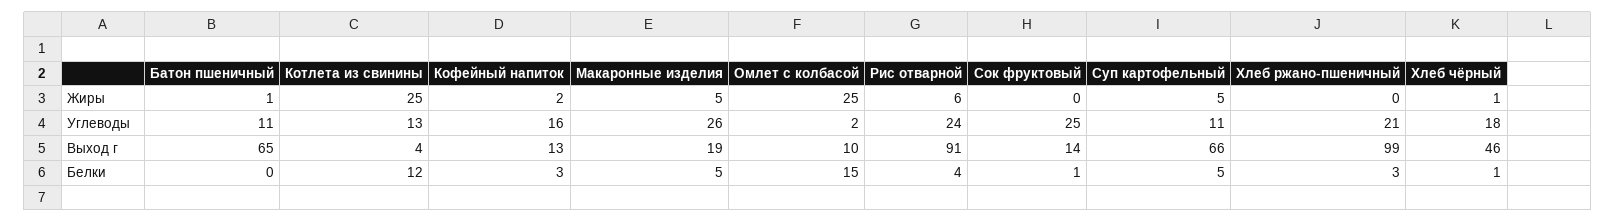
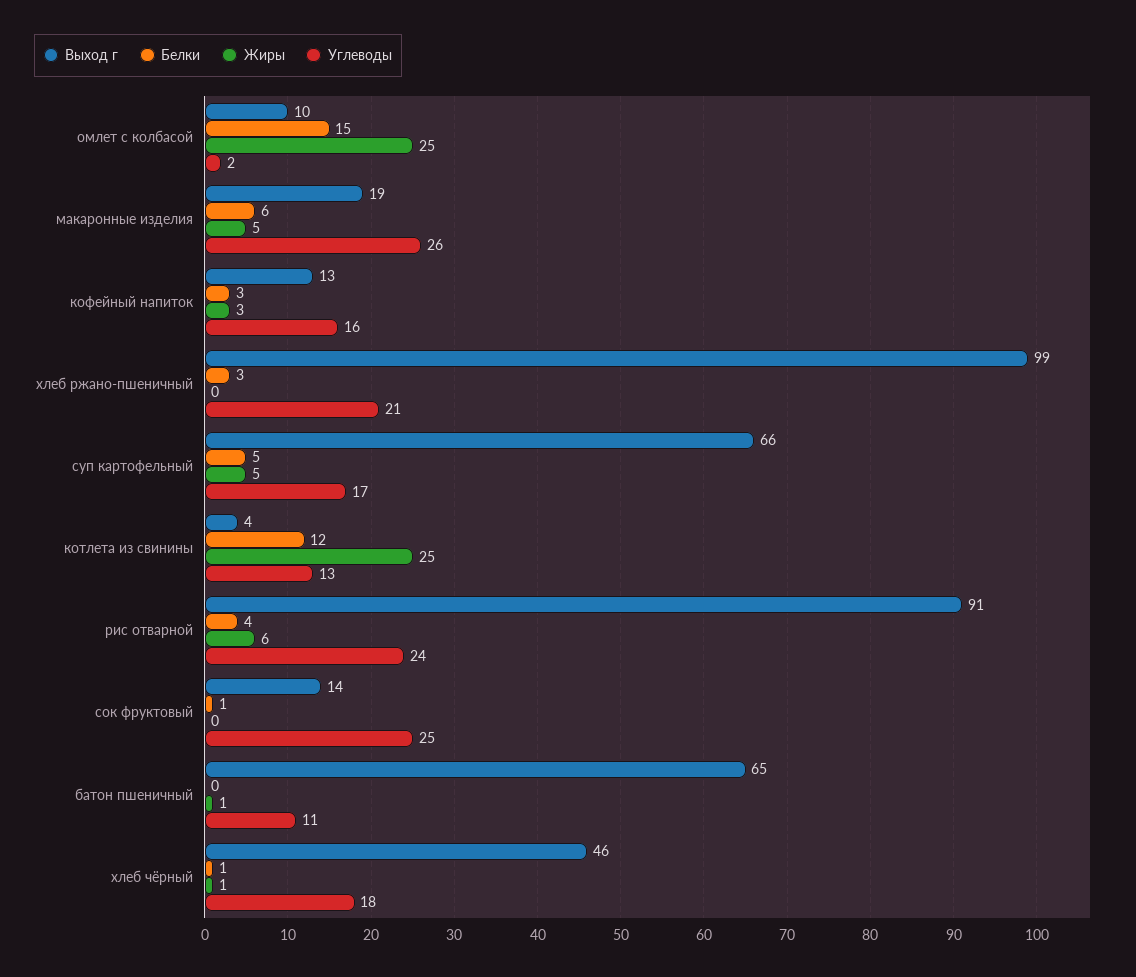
  {
    "Жиры": {
      "Батон пшеничный": 1,
      "Котлета из свинины": 25,
-     "Кофейный напиток": 2,
+     "Кофейный напиток": 3,
      "Макаронные изделия": 5,
      "Омлет с колбасой": 25,
      "Рис отварной": 6,
      "Сок фруктовый": 0,
      "Суп картофельный": 5,
      "Хлеб ржано-пшеничный": 0,
      "Хлеб чёрный": 1
    },
    "Углеводы": {
      "Батон пшеничный": 11,
      "Котлета из свинины": 13,
      "Кофейный напиток": 16,
      "Макаронные изделия": 26,
      "Омлет с колбасой": 2,
      "Рис отварной": 24,
      "Сок фруктовый": 25,
-     "Суп картофельный": 11,
+     "Суп картофельный": 17,
      "Хлеб ржано-пшеничный": 21,
      "Хлеб чёрный": 18
    },
    "Выход г": {
      "Батон пшеничный": 65,
      "Котлета из свинины": 4,
      "Кофейный напиток": 13,
      "Макаронные изделия": 19,
      "Омлет с колбасой": 10,
      "Рис отварной": 91,
      "Сок фруктовый": 14,
      "Суп картофельный": 66,
      "Хлеб ржано-пшеничный": 99,
      "Хлеб чёрный": 46
    },
    "Белки": {
      "Батон пшеничный": 0,
      "Котлета из свинины": 12,
      "Кофейный напиток": 3,
-     "Макаронные изделия": 5,
+     "Макаронные изделия": 6,
      "Омлет с колбасой": 15,
      "Рис отварной": 4,
      "Сок фруктовый": 1,
      "Суп картофельный": 5,
      "Хлеб ржано-пшеничный": 3,
      "Хлеб чёрный": 1
    }
  }

